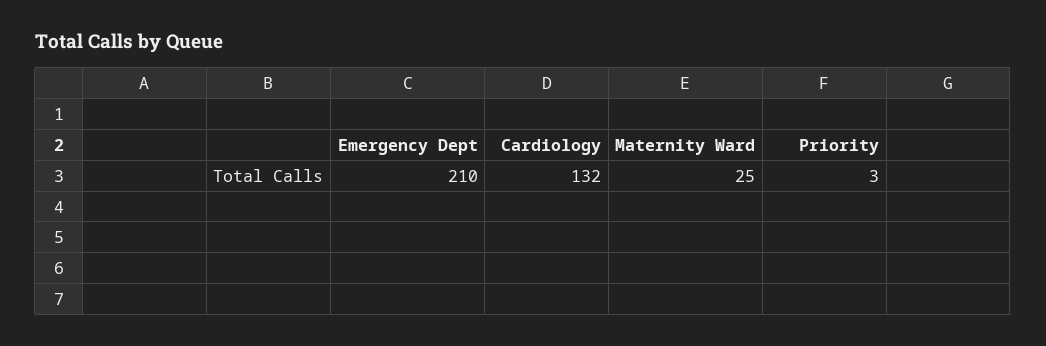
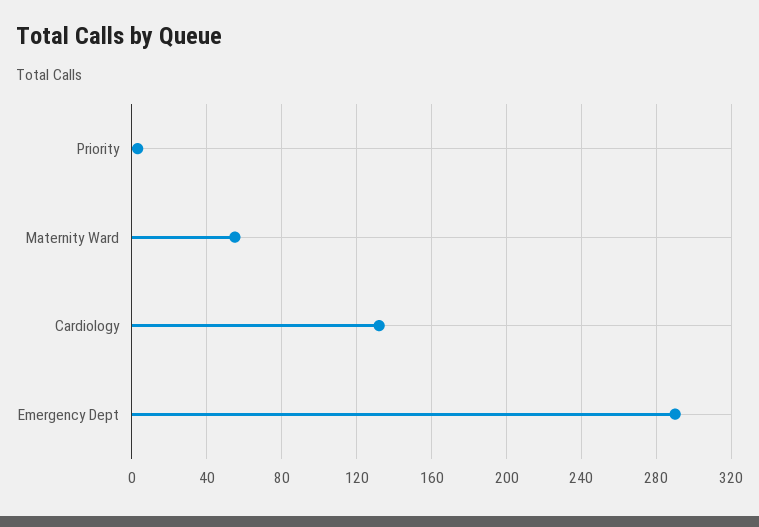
  {
-   "Emergency Dept": 210,
+   "Emergency Dept": 290,
    "Cardiology": 132,
-   "Maternity Ward": 25,
+   "Maternity Ward": 55,
    "Priority": 3
  }

